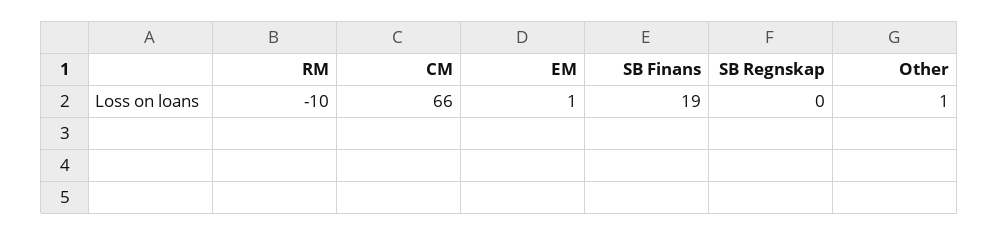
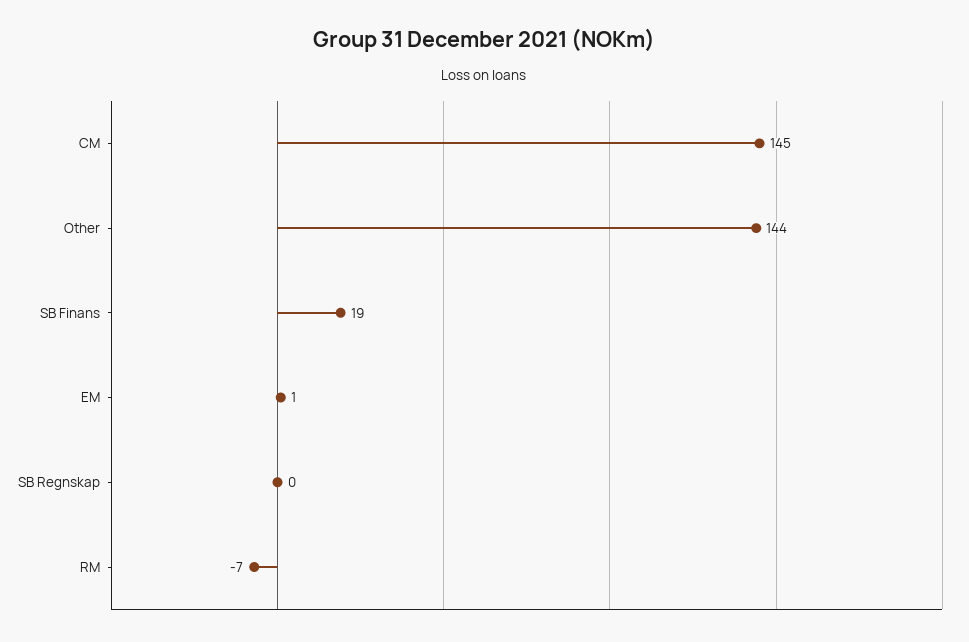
  {
-   "RM": -10,
+   "RM": -7,
-   "CM": 66,
+   "CM": 145,
    "EM": 1,
    "SB Finans": 19,
    "SB Regnskap": 0,
-   "Other": 1
+   "Other": 144
  }

